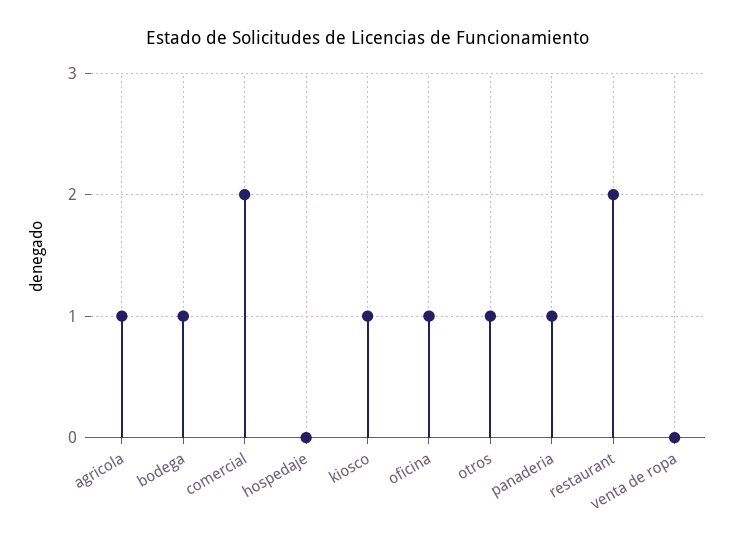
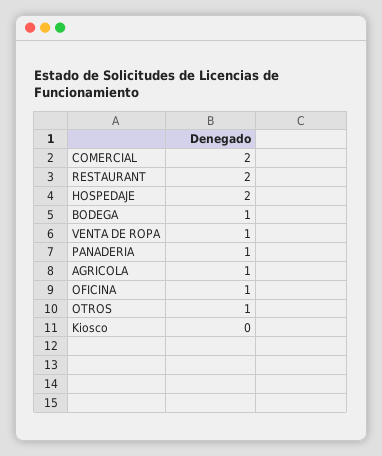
  {
    "agricola": 1,
    "bodega": 1,
    "comercial": 2,
-   "hospedaje": 0,
+   "hospedaje": 2,
-   "kiosco": 1,
+   "kiosco": 0,
    "oficina": 1,
    "otros": 1,
    "panaderia": 1,
    "restaurant": 2,
-   "venta de ropa": 0
+   "venta de ropa": 1
  }

